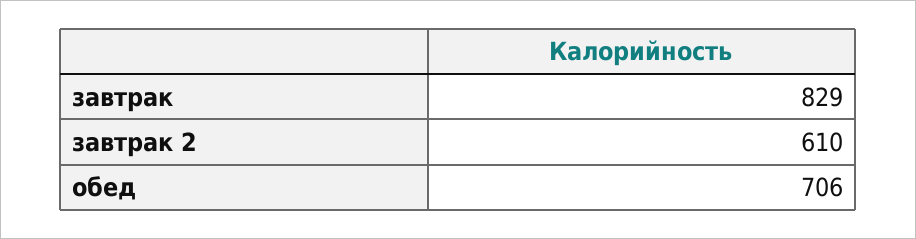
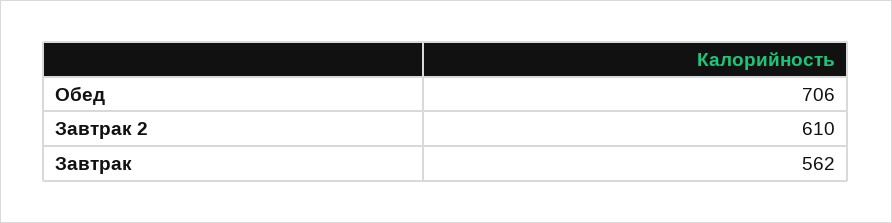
  {
-   "завтрак": 829,
+   "завтрак": 562,
    "завтрак 2": 610,
    "обед": 706
  }

